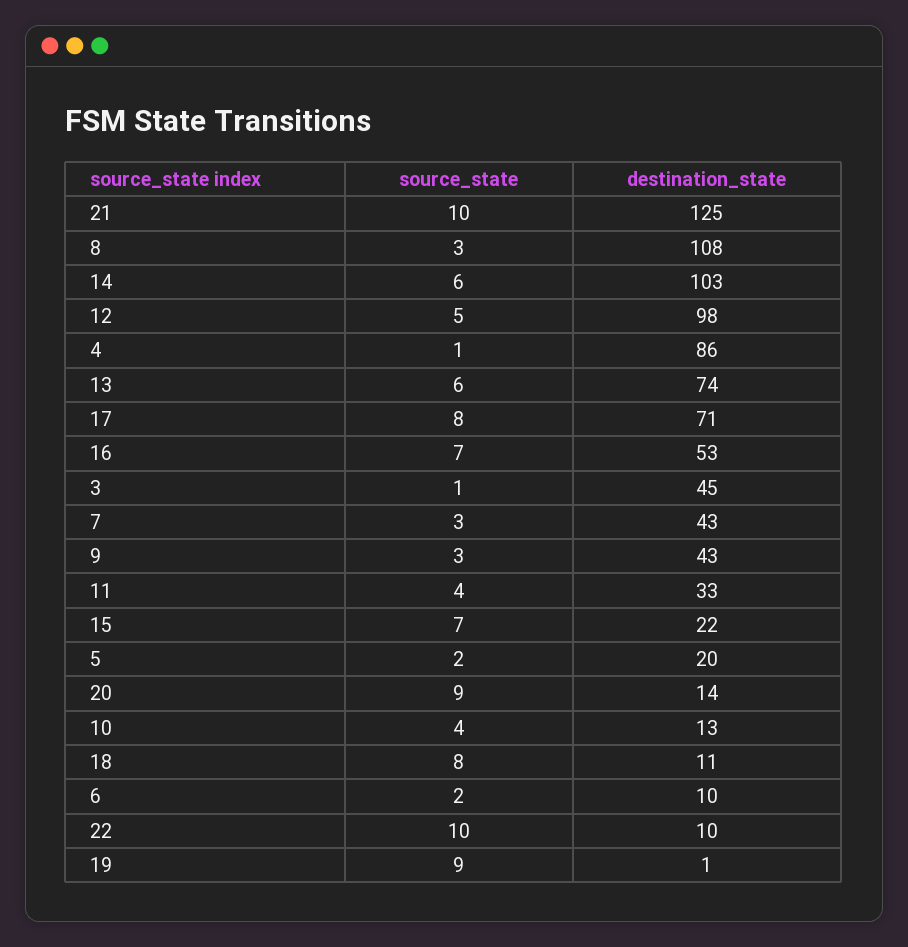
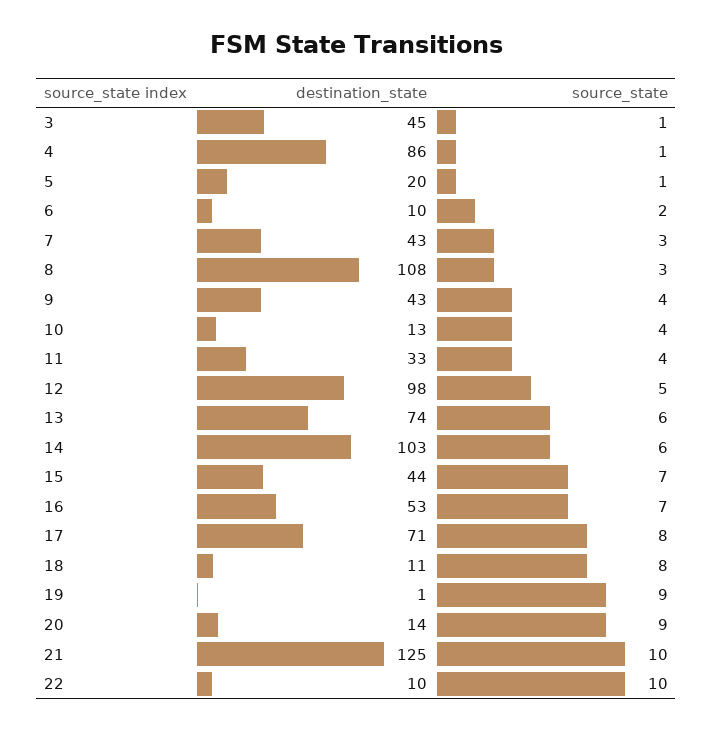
  {
    "source_state": {
      "21": 10,
      "8": 3,
      "14": 6,
      "12": 5,
      "4": 1,
      "13": 6,
      "17": 8,
      "16": 7,
      "3": 1,
      "7": 3,
-     "9": 3,
+     "9": 4,
      "11": 4,
      "15": 7,
-     "5": 2,
+     "5": 1,
      "20": 9,
      "10": 4,
      "18": 8,
      "6": 2,
      "22": 10,
      "19": 9
    },
    "destination_state": {
      "21": 125,
      "8": 108,
      "14": 103,
      "12": 98,
      "4": 86,
      "13": 74,
      "17": 71,
      "16": 53,
      "3": 45,
      "7": 43,
      "9": 43,
      "11": 33,
-     "15": 22,
+     "15": 44,
      "5": 20,
      "20": 14,
      "10": 13,
      "18": 11,
      "6": 10,
      "22": 10,
      "19": 1
    }
  }

